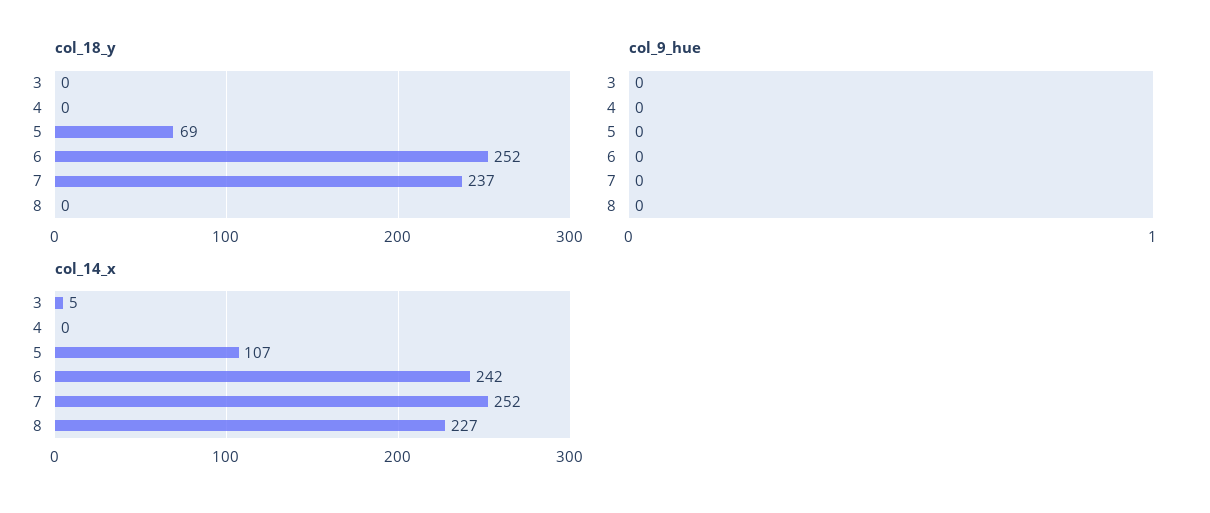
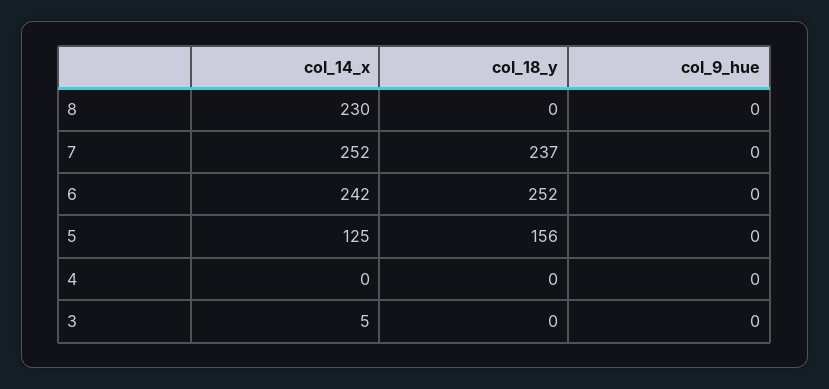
  {
    "col_18_y": {
      "3": 0,
      "4": 0,
-     "5": 69,
+     "5": 156,
      "6": 252,
      "7": 237,
      "8": 0
    },
    "col_9_hue": {
      "3": 0,
      "4": 0,
      "5": 0,
      "6": 0,
      "7": 0,
      "8": 0
    },
    "col_14_x": {
      "3": 5,
      "4": 0,
-     "5": 107,
+     "5": 125,
      "6": 242,
      "7": 252,
-     "8": 227
+     "8": 230
    }
  }

